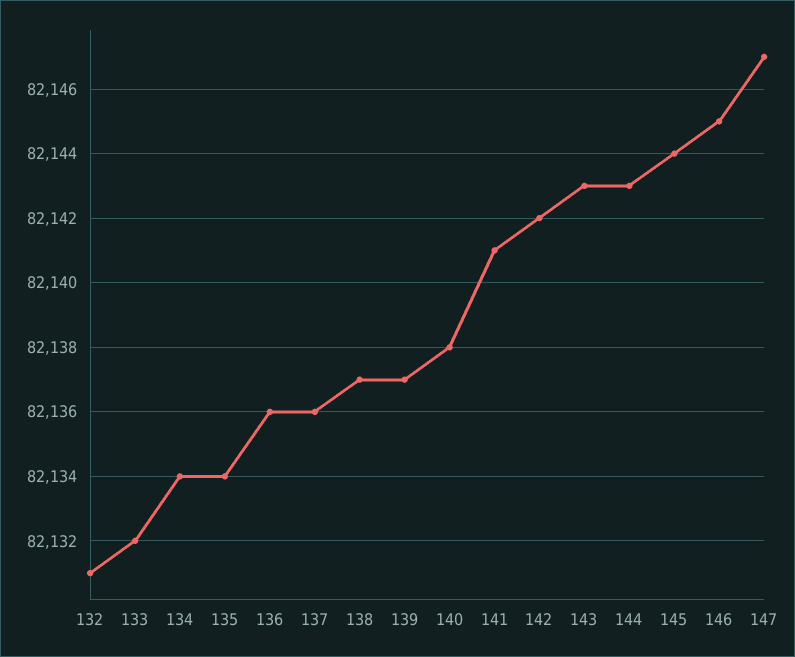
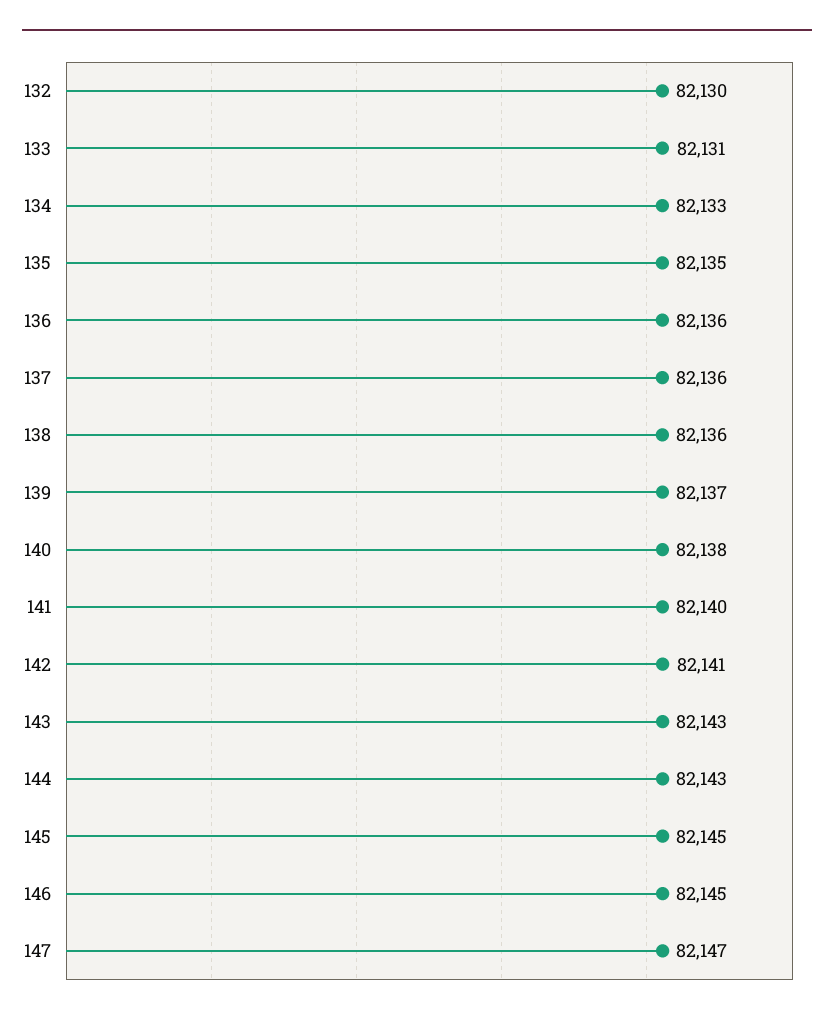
  {
-   "132": 82131,
+   "132": 82130,
-   "133": 82132,
+   "133": 82131,
-   "134": 82134,
+   "134": 82133,
-   "135": 82134,
+   "135": 82135,
    "136": 82136,
    "137": 82136,
-   "138": 82137,
+   "138": 82136,
    "139": 82137,
    "140": 82138,
-   "141": 82141,
+   "141": 82140,
-   "142": 82142,
+   "142": 82141,
    "143": 82143,
    "144": 82143,
-   "145": 82144,
+   "145": 82145,
    "146": 82145,
    "147": 82147
  }

